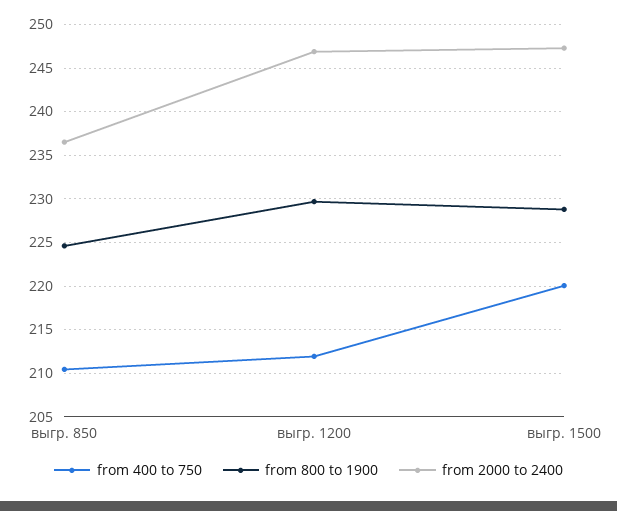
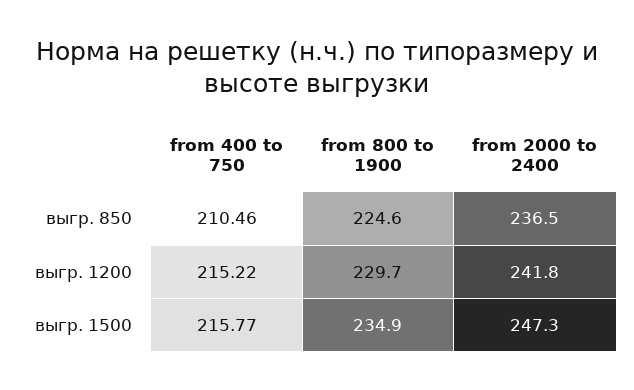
  {
    "from 400 to 750": {
      "выгр. 850": 210.46,
-     "выгр. 1200": 212,
+     "выгр. 1200": 215.22,
-     "выгр. 1500": 220
+     "выгр. 1500": 215.77
    },
    "from 800 to 1900": {
      "выгр. 850": 224.6,
      "выгр. 1200": 229.7,
-     "выгр. 1500": 229
+     "выгр. 1500": 234.9
    },
    "from 2000 to 2400": {
      "выгр. 850": 236.5,
-     "выгр. 1200": 247,
+     "выгр. 1200": 241.8,
      "выгр. 1500": 247.3
    }
  }

